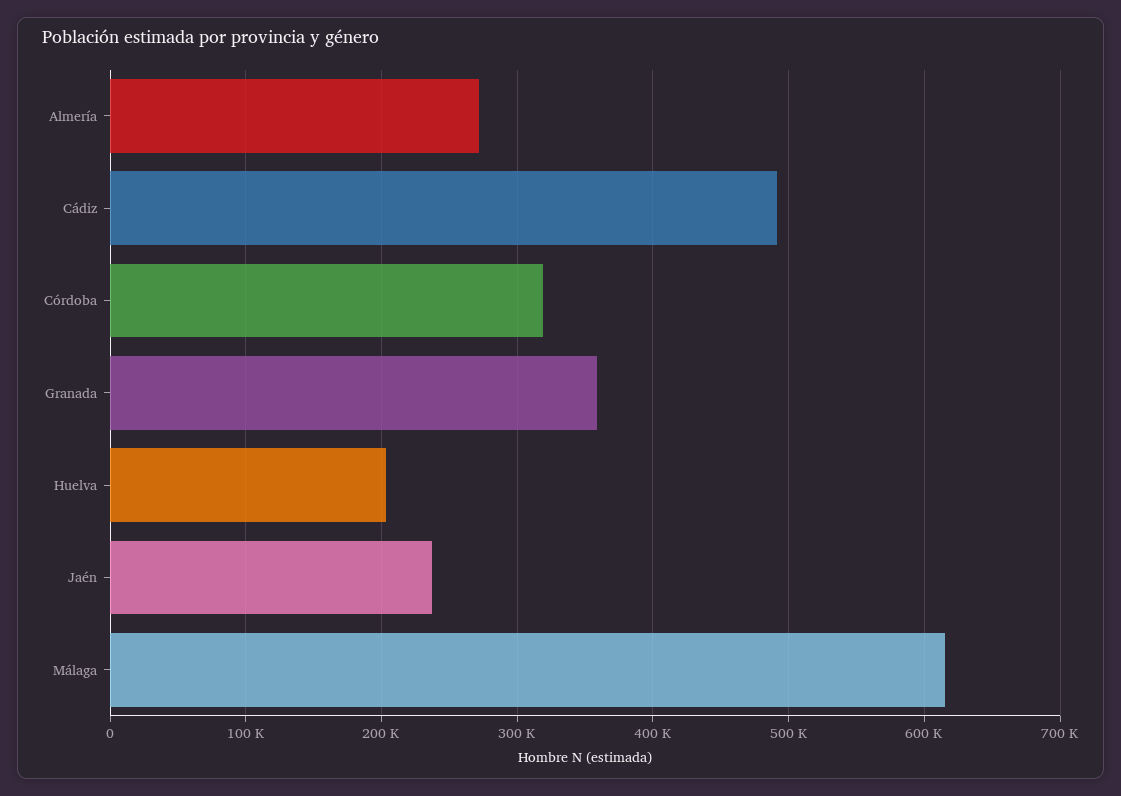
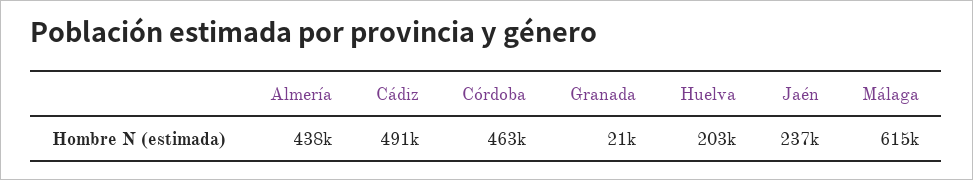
  {
-   "Almería": 270000,
+   "Almería": 438000,
    "Cádiz": 491000,
-   "Córdoba": 320000,
+   "Córdoba": 463000,
-   "Granada": 360000,
+   "Granada": 21000,
    "Huelva": 203000,
    "Jaén": 237000,
    "Málaga": 615000
  }

